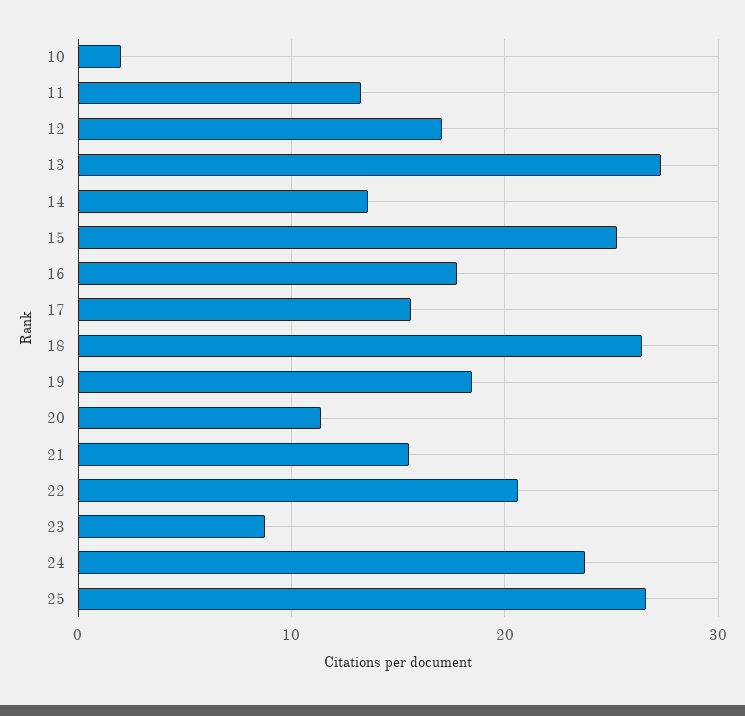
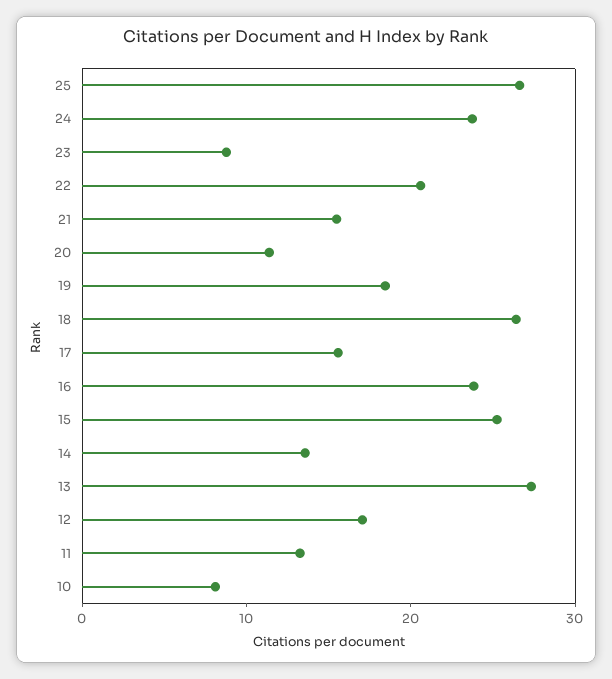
  {
-   "10": 2,
+   "10": 8,
    "11": 13,
    "12": 17,
    "13": 27,
    "14": 14,
    "15": 25,
-   "16": 18,
+   "16": 24,
    "17": 16,
    "18": 26,
    "19": 18,
    "20": 11,
    "21": 15,
    "22": 21,
    "23": 9,
    "24": 24,
    "25": 27
  }

